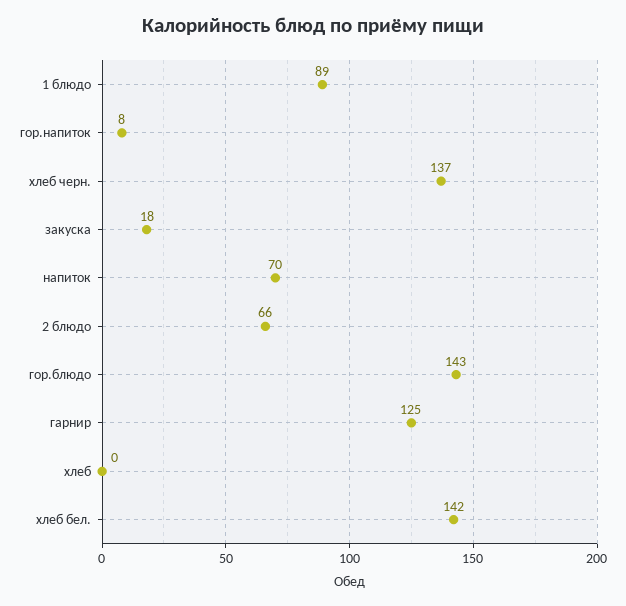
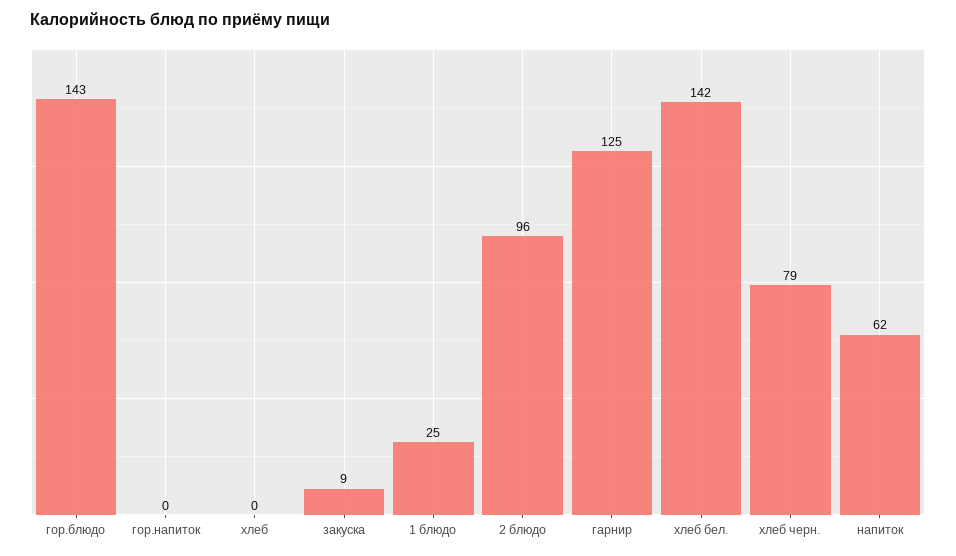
  {
-   "1 блюдо": 89,
+   "1 блюдо": 25,
-   "гор.напиток": 8,
+   "гор.напиток": 0,
-   "хлеб черн.": 137,
+   "хлеб черн.": 79,
-   "закуска": 18,
+   "закуска": 9,
-   "напиток": 70,
+   "напиток": 62,
-   "2 блюдо": 66,
+   "2 блюдо": 96,
    "гор.блюдо": 143,
    "гарнир": 125,
    "хлеб": 0,
    "хлеб бел.": 142
  }

